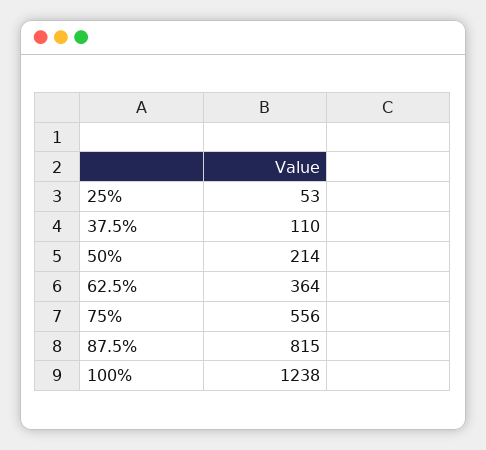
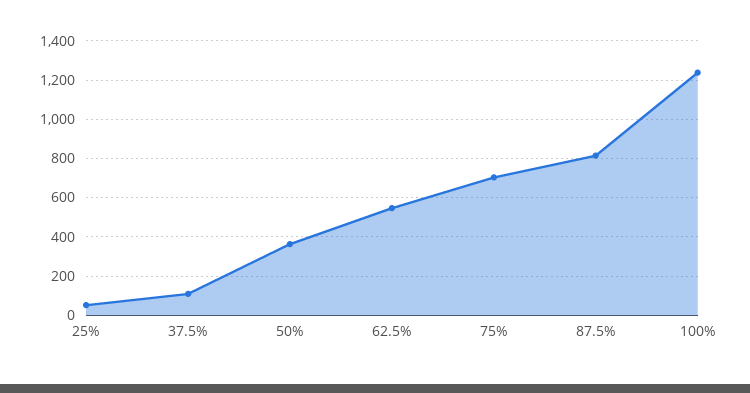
  {
    "25%": 53,
    "37.5%": 110,
-   "50%": 214,
+   "50%": 350,
-   "62.5%": 364,
+   "62.5%": 550,
-   "75%": 556,
+   "75%": 700,
    "87.5%": 815,
    "100%": 1238
  }

